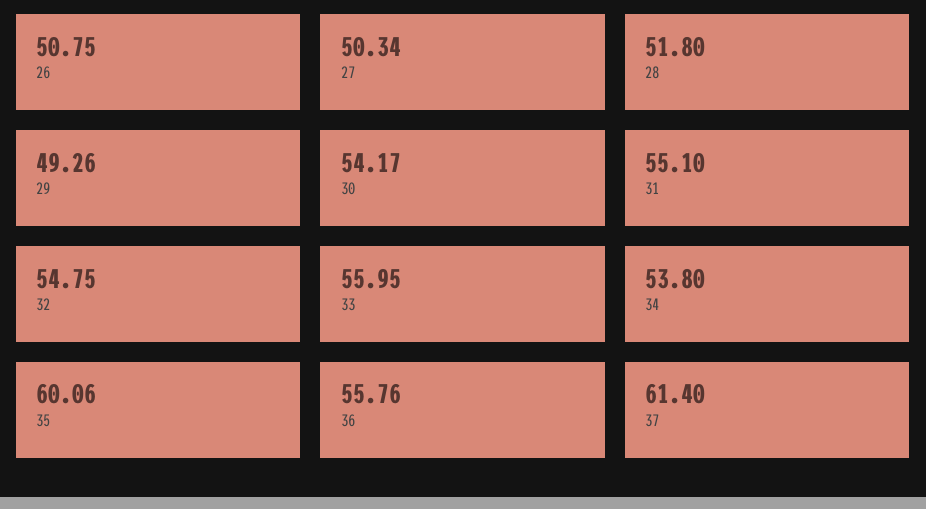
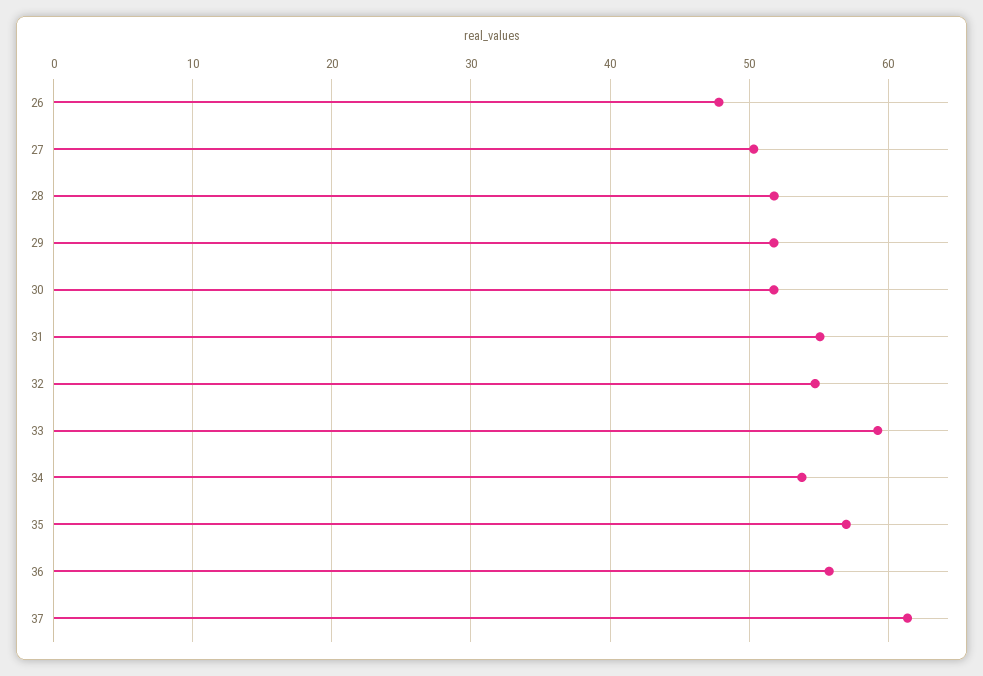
  {
-   "26": 50.75,
+   "26": 48,
    "27": 50.34,
    "28": 51.8,
-   "29": 49.26,
+   "29": 52,
-   "30": 54.17,
+   "30": 52,
    "31": 55.1,
    "32": 54.75,
-   "33": 55.95,
+   "33": 59,
    "34": 53.8,
-   "35": 60.06,
+   "35": 57,
    "36": 55.76,
    "37": 61.4
  }

